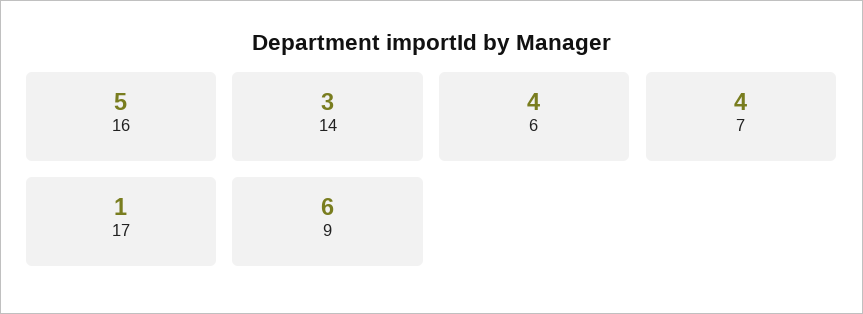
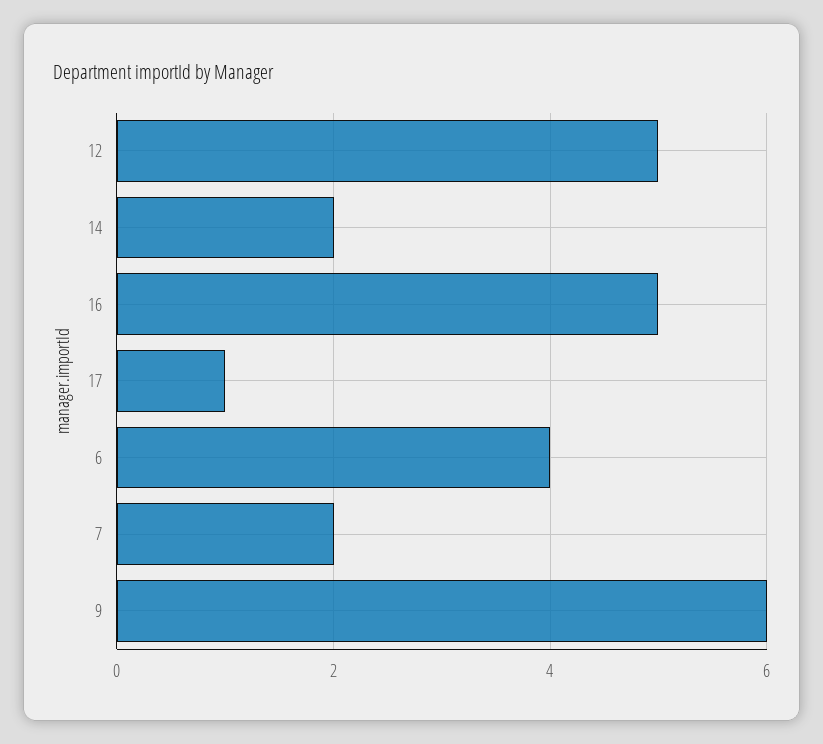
  {
    "16": 5,
-   "14": 3,
+   "14": 2,
    "6": 4,
-   "7": 4,
+   "7": 2,
    "17": 1,
-   "9": 6
+   "9": 6,
+   "12": 5
  }

